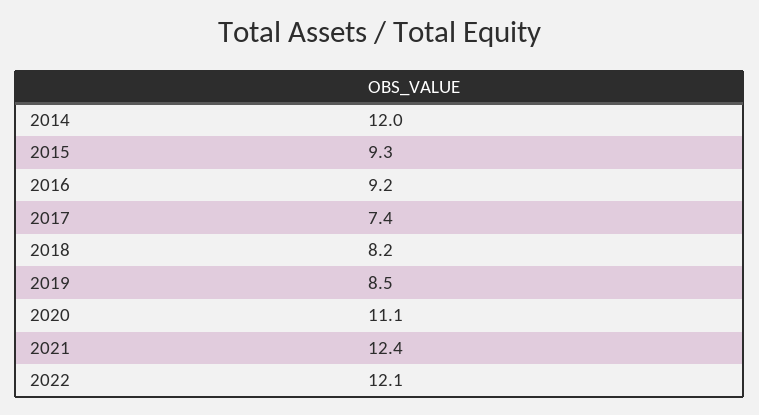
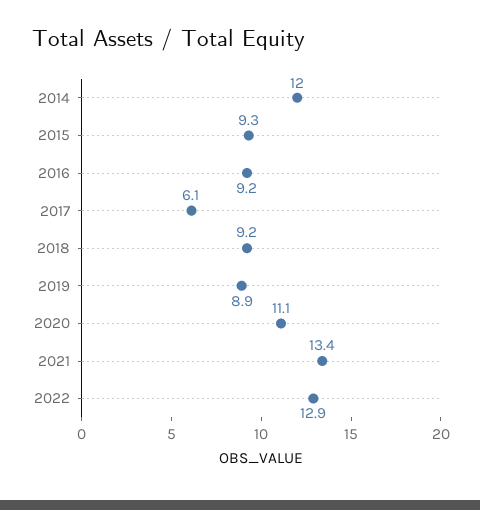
  {
    "2014": 12,
    "2015": 9.3,
    "2016": 9.2,
-   "2017": 7.4,
+   "2017": 6.1,
-   "2018": 8.2,
+   "2018": 9.2,
-   "2019": 8.5,
+   "2019": 8.9,
    "2020": 11.1,
-   "2021": 12.4,
+   "2021": 13.4,
-   "2022": 12.1
+   "2022": 12.9
  }

